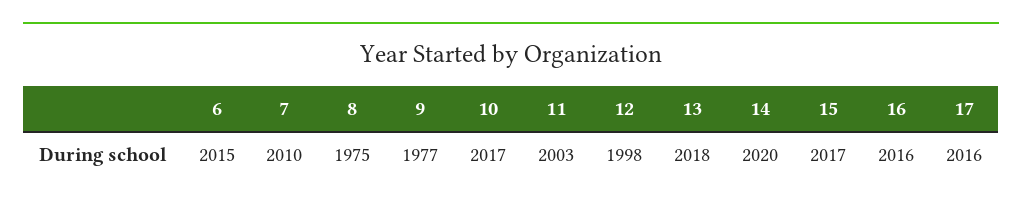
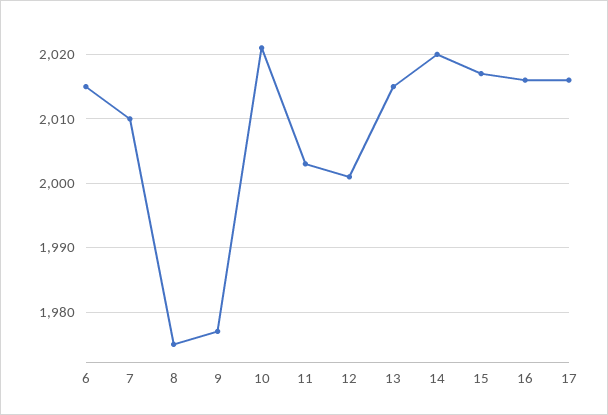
  {
    "6": 2015,
    "7": 2010,
    "8": 1975,
    "9": 1977,
-   "10": 2017,
+   "10": 2021,
    "11": 2003,
-   "12": 1998,
+   "12": 2001,
-   "13": 2018,
+   "13": 2015,
    "14": 2020,
    "15": 2017,
    "16": 2016,
    "17": 2016
  }

